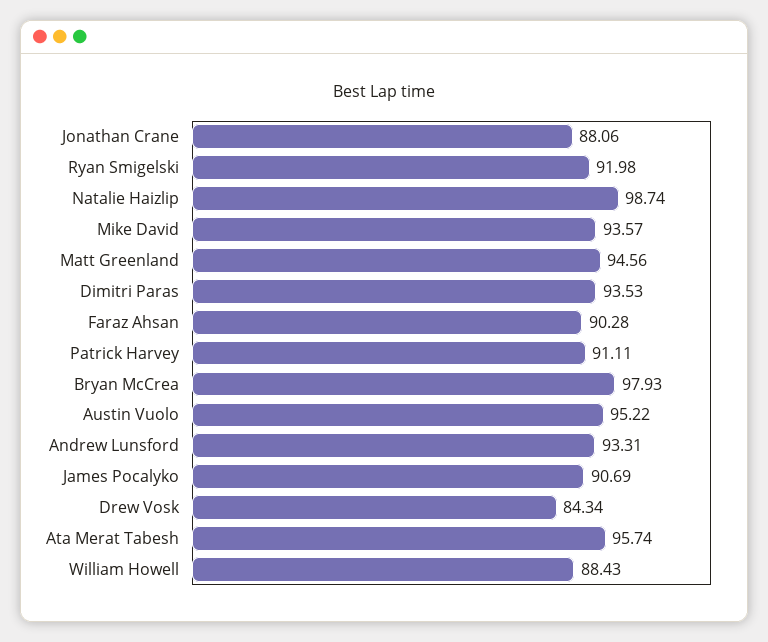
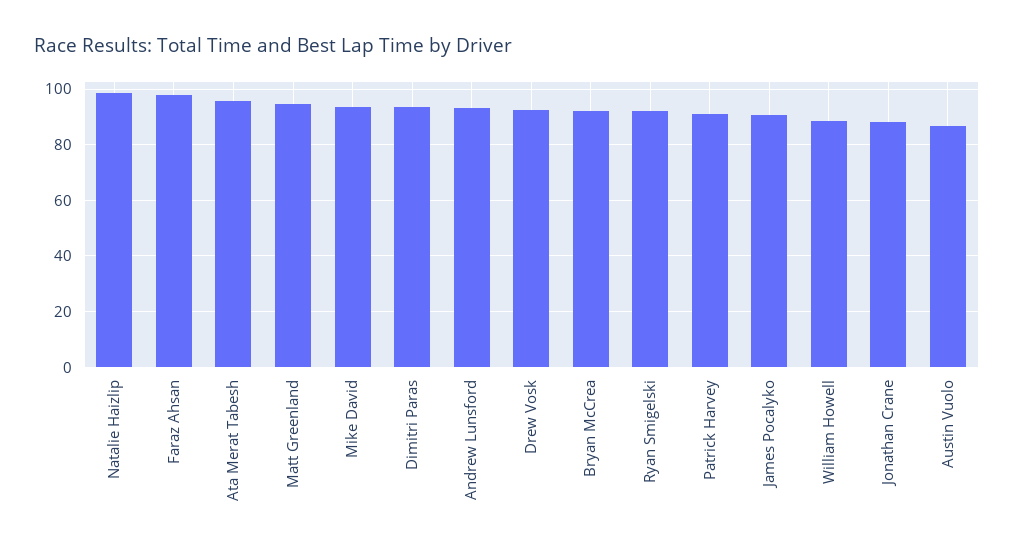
  {
    "Jonathan Crane": 88.06,
    "Ryan Smigelski": 91.98,
    "Natalie Haizlip": 98.74,
    "Mike David": 93.57,
    "Matt Greenland": 94.56,
    "Dimitri Paras": 93.53,
-   "Faraz Ahsan": 90.28,
+   "Faraz Ahsan": 97.5,
    "Patrick Harvey": 91.11,
-   "Bryan McCrea": 97.93,
+   "Bryan McCrea": 92.5,
-   "Austin Vuolo": 95.22,
+   "Austin Vuolo": 87.5,
    "Andrew Lunsford": 93.31,
    "James Pocalyko": 90.69,
-   "Drew Vosk": 84.34,
+   "Drew Vosk": 92.5,
    "Ata Merat Tabesh": 95.74,
    "William Howell": 88.43
  }

